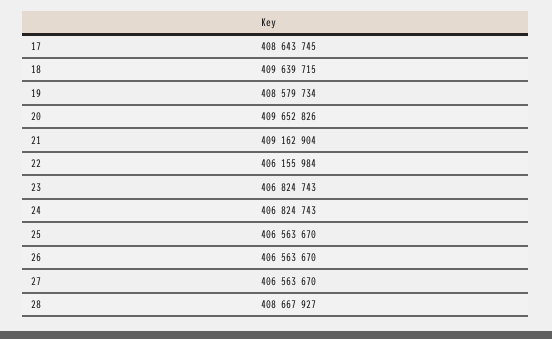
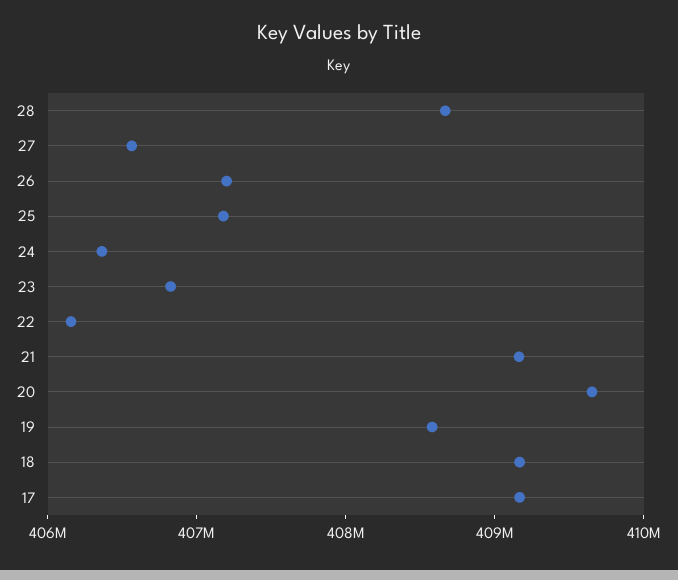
  {
-   "17": 408643745,
+   "17": 409200000,
-   "18": 409639715,
+   "18": 409200000,
    "19": 408579734,
    "20": 409652826,
    "21": 409162904,
    "22": 406155984,
    "23": 406824743,
-   "24": 406824743,
+   "24": 406400000,
-   "25": 406563670,
+   "25": 407200000,
-   "26": 406563670,
+   "26": 407200000,
    "27": 406563670,
    "28": 408667927
  }

